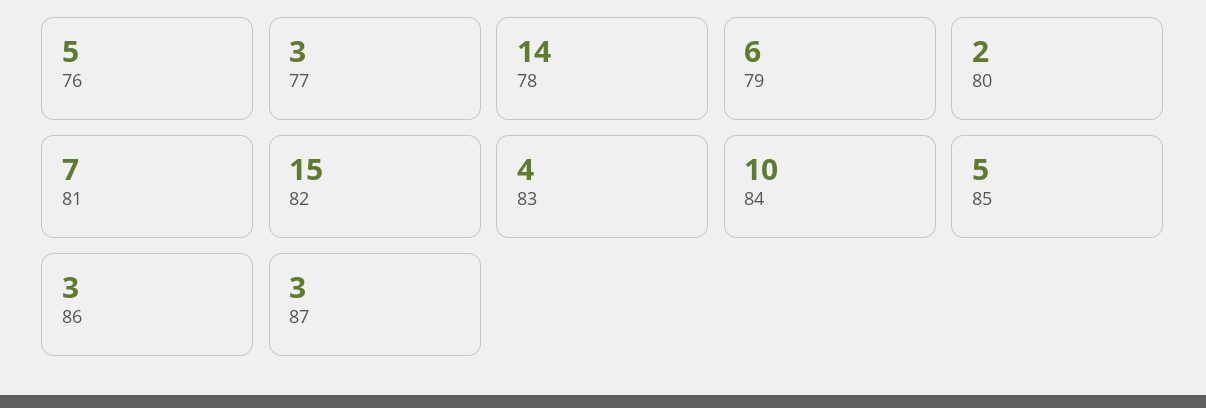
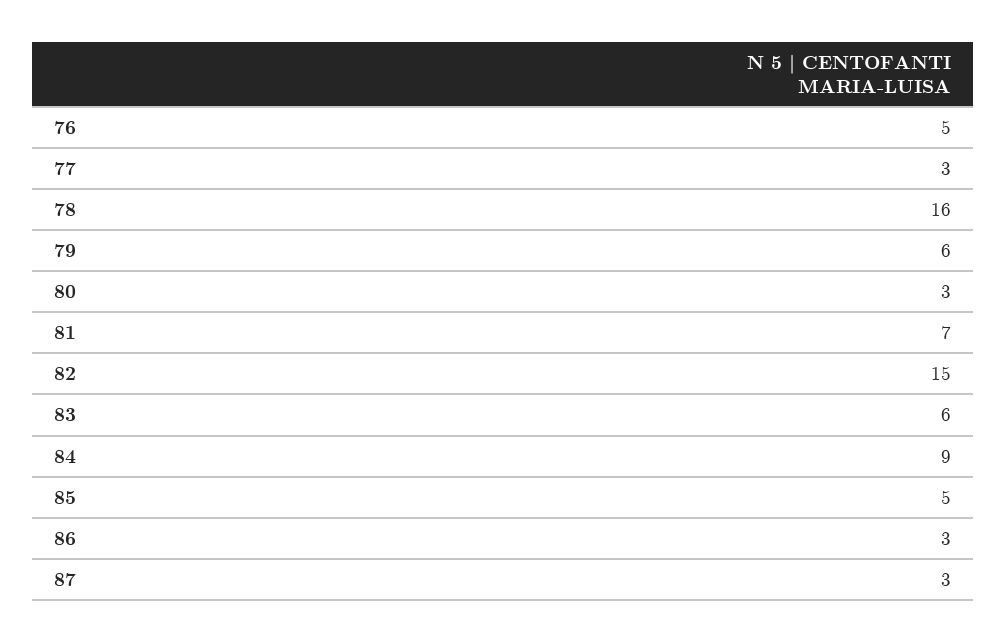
  {
    "76": 5,
    "77": 3,
-   "78": 14,
+   "78": 16,
    "79": 6,
-   "80": 2,
+   "80": 3,
    "81": 7,
    "82": 15,
-   "83": 4,
+   "83": 6,
-   "84": 10,
+   "84": 9,
    "85": 5,
    "86": 3,
    "87": 3
  }

